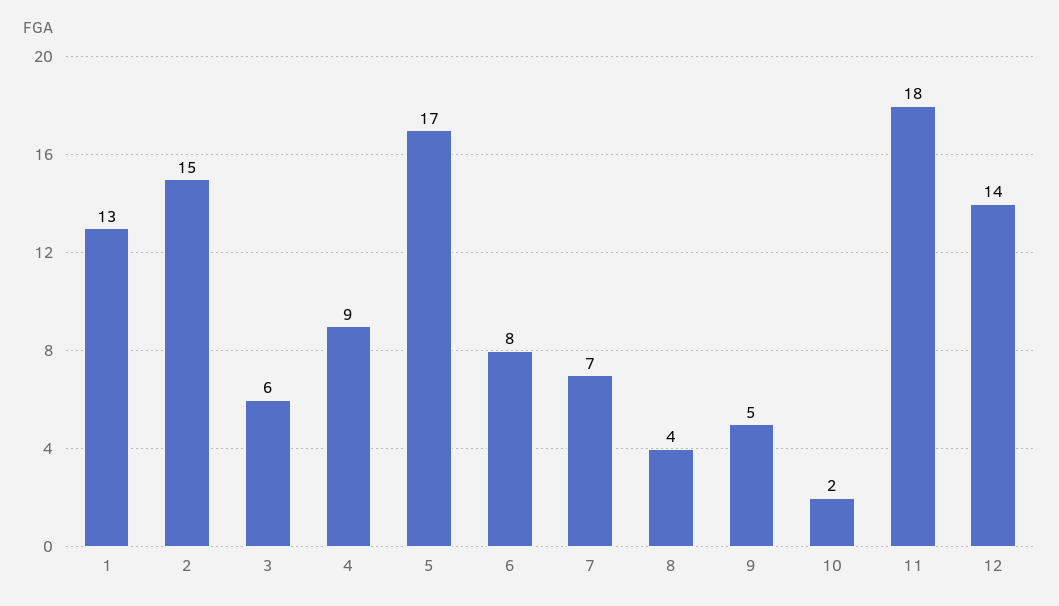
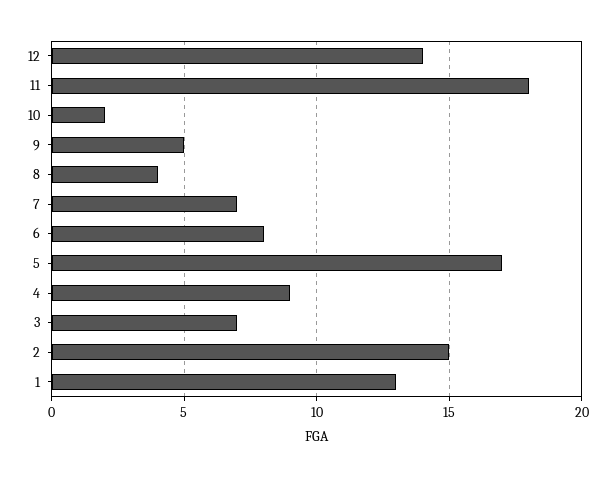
  {
    "1": 13,
    "2": 15,
-   "3": 6,
+   "3": 7,
    "4": 9,
    "5": 17,
    "6": 8,
    "7": 7,
    "8": 4,
    "9": 5,
    "10": 2,
    "11": 18,
    "12": 14
  }

